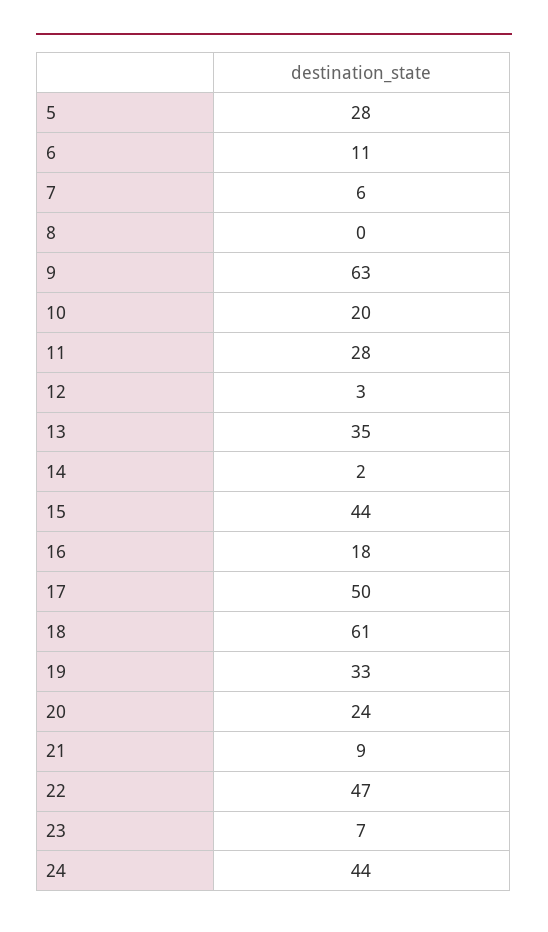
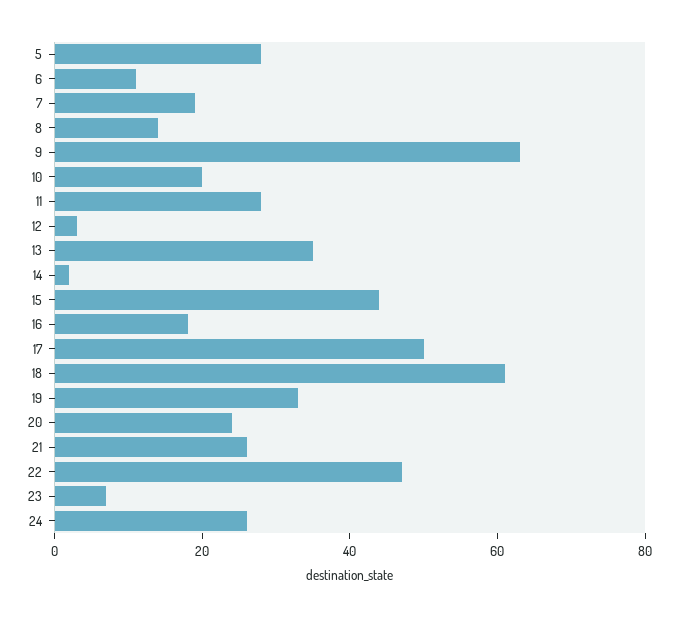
  {
    "5": 28,
    "6": 11,
-   "7": 6,
+   "7": 20,
-   "8": 0,
+   "8": 15,
    "9": 63,
    "10": 20,
    "11": 28,
    "12": 3,
    "13": 35,
    "14": 2,
    "15": 44,
    "16": 18,
    "17": 50,
    "18": 61,
    "19": 33,
    "20": 24,
-   "21": 9,
+   "21": 25,
    "22": 47,
    "23": 7,
-   "24": 44
+   "24": 25
  }

